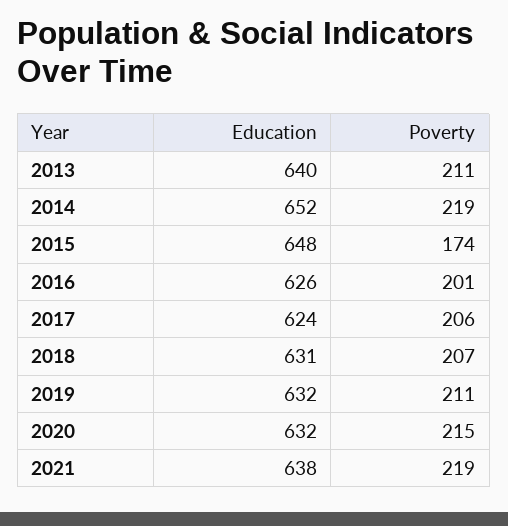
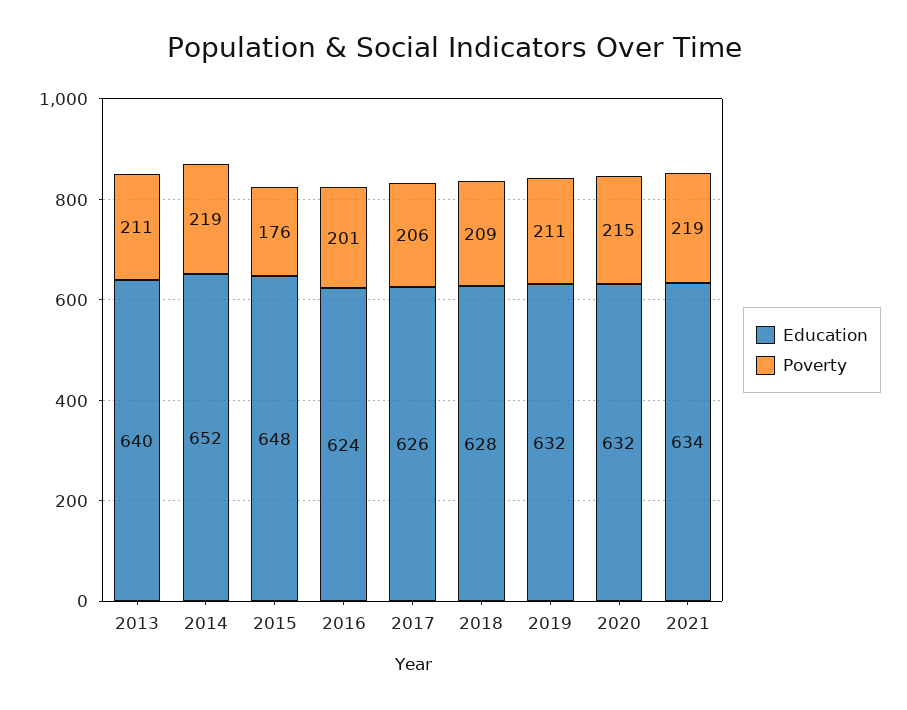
  {
    "Education": {
      "2013": 640,
      "2014": 652,
      "2015": 648,
-     "2016": 626,
+     "2016": 624,
-     "2017": 624,
+     "2017": 626,
-     "2018": 631,
+     "2018": 628,
      "2019": 632,
      "2020": 632,
-     "2021": 638
+     "2021": 634
    },
    "Poverty": {
      "2013": 211,
      "2014": 219,
-     "2015": 174,
+     "2015": 176,
      "2016": 201,
      "2017": 206,
-     "2018": 207,
+     "2018": 209,
      "2019": 211,
      "2020": 215,
      "2021": 219
    }
  }

